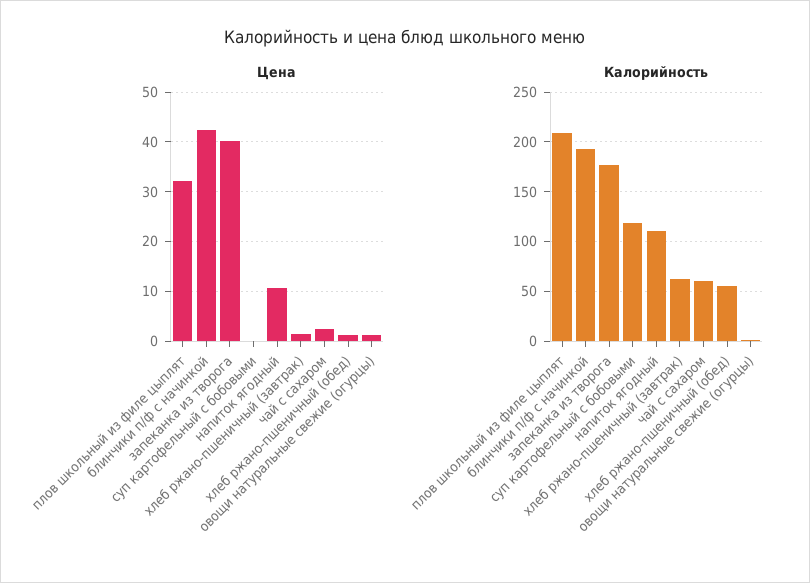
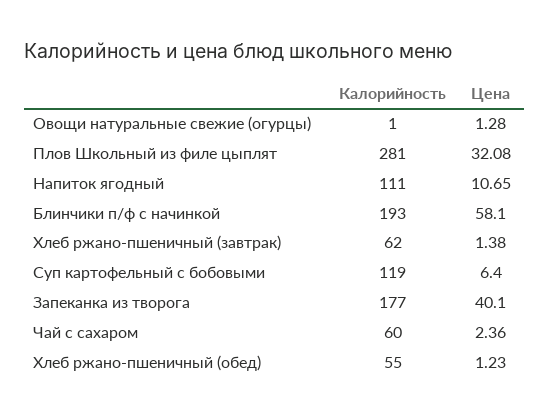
  {
    "Цена": {
      "плов школьный из филе цыплят": 32.08,
-     "блинчики п/ф с начинкой": 42,
+     "блинчики п/ф с начинкой": 58.1,
      "запеканка из творога": 40.1,
-     "суп картофельный с бобовыми": 0,
+     "суп картофельный с бобовыми": 6.4,
      "напиток ягодный": 10.65,
      "хлеб ржано-пшеничный (завтрак)": 1.38,
      "чай с сахаром": 2.36,
      "хлеб ржано-пшеничный (обед)": 1.23,
      "овощи натуральные свежие (огурцы)": 1.28
    },
    "Калорийность": {
-     "плов школьный из филе цыплят": 210,
+     "плов школьный из филе цыплят": 281,
      "блинчики п/ф с начинкой": 193,
      "запеканка из творога": 177,
      "суп картофельный с бобовыми": 119,
      "напиток ягодный": 111,
      "хлеб ржано-пшеничный (завтрак)": 62,
      "чай с сахаром": 60,
      "хлеб ржано-пшеничный (обед)": 55,
      "овощи натуральные свежие (огурцы)": 1
    }
  }

